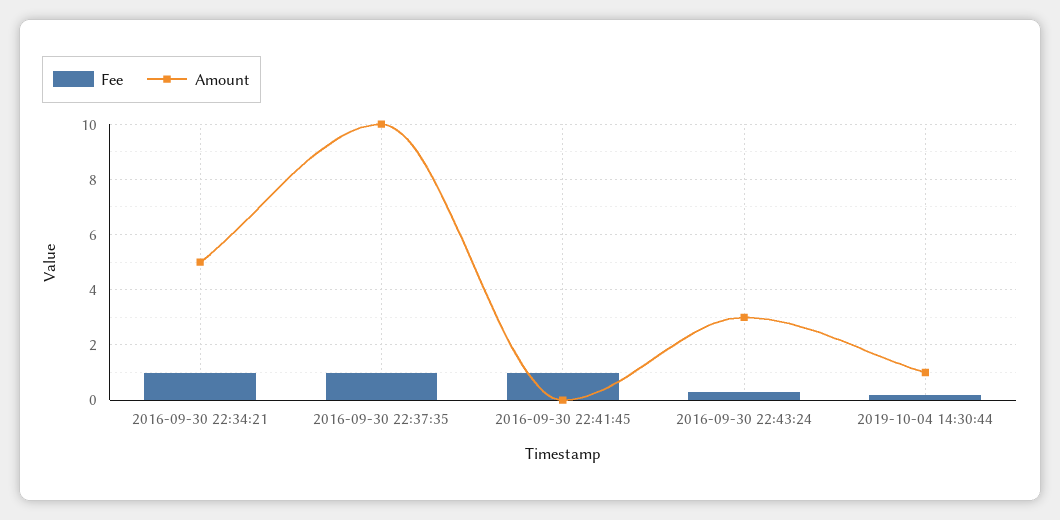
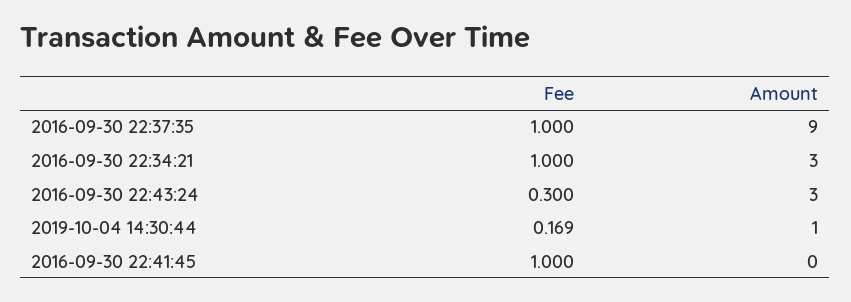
  {
    "Fee": {
      "2016-09-30 22:34:21": 1,
      "2016-09-30 22:37:35": 1,
      "2016-09-30 22:41:45": 1,
      "2016-09-30 22:43:24": 0.3,
      "2019-10-04 14:30:44": 0.169
    },
    "Amount": {
-     "2016-09-30 22:34:21": 5,
+     "2016-09-30 22:34:21": 3,
-     "2016-09-30 22:37:35": 10,
+     "2016-09-30 22:37:35": 9,
      "2016-09-30 22:41:45": 0,
      "2016-09-30 22:43:24": 3,
      "2019-10-04 14:30:44": 1
    }
  }

